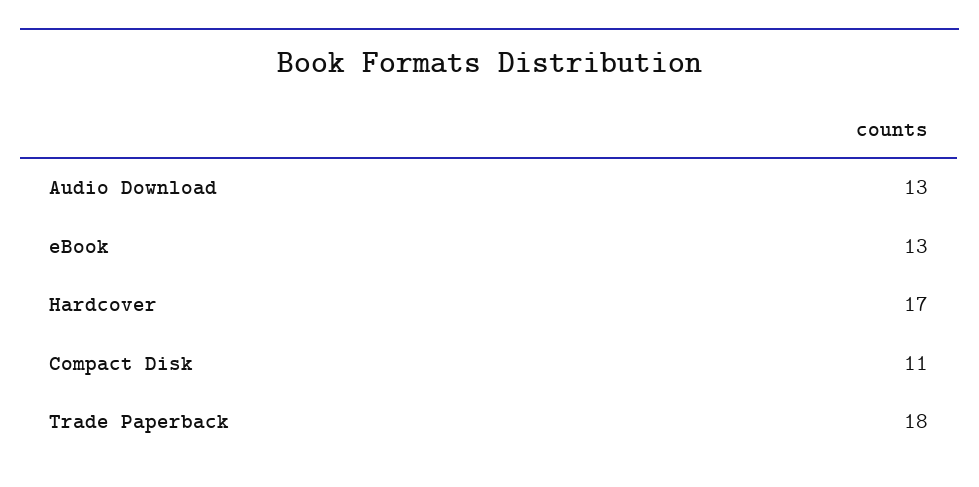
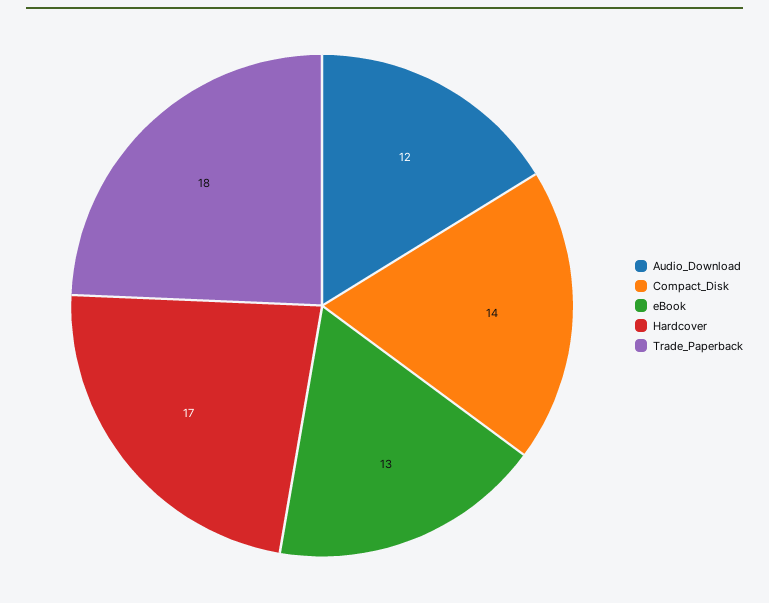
  {
-   "Audio Download": 13,
+   "Audio Download": 12,
    "eBook": 13,
    "Hardcover": 17,
-   "Compact Disk": 11,
+   "Compact Disk": 14,
    "Trade Paperback": 18
  }

